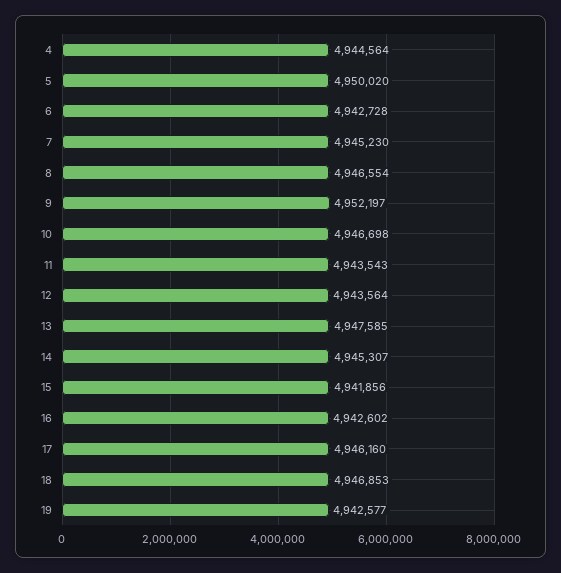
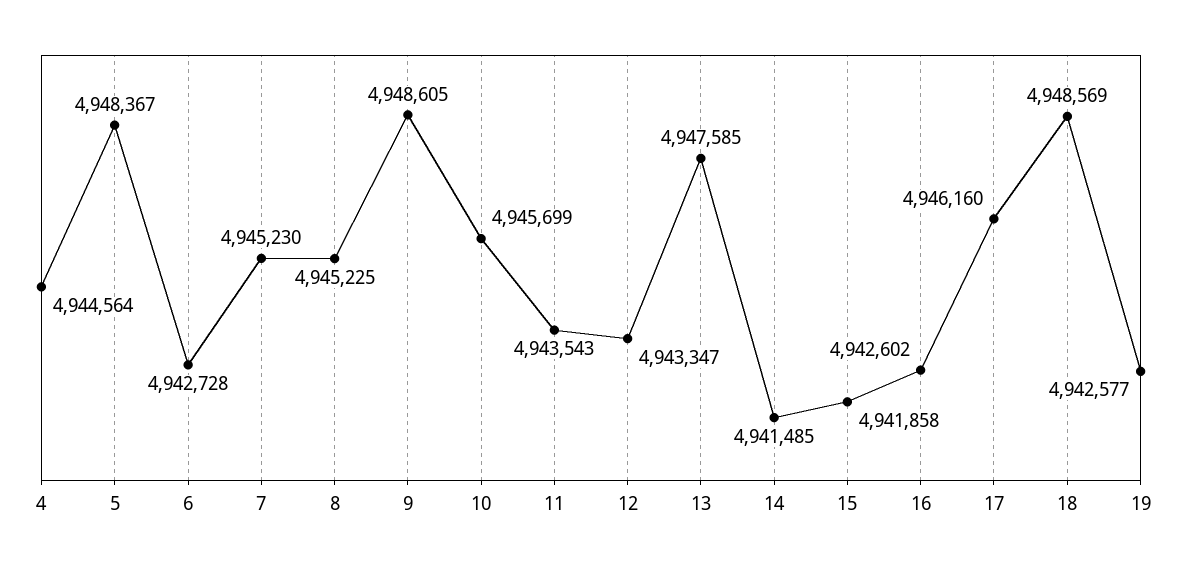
  {
    "4": 4944564,
-   "5": 4950020,
+   "5": 4948367,
    "6": 4942728,
    "7": 4945230,
-   "8": 4946554,
+   "8": 4945225,
-   "9": 4952197,
+   "9": 4948605,
-   "10": 4946698,
+   "10": 4945699,
    "11": 4943543,
-   "12": 4943564,
+   "12": 4943347,
    "13": 4947585,
-   "14": 4945307,
+   "14": 4941485,
-   "15": 4941856,
+   "15": 4941858,
    "16": 4942602,
    "17": 4946160,
-   "18": 4946853,
+   "18": 4948569,
    "19": 4942577
  }

